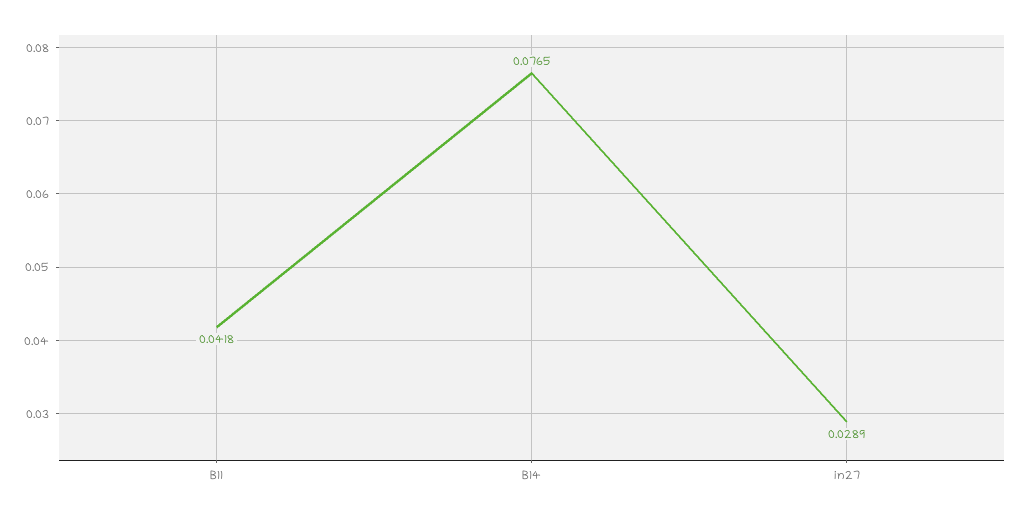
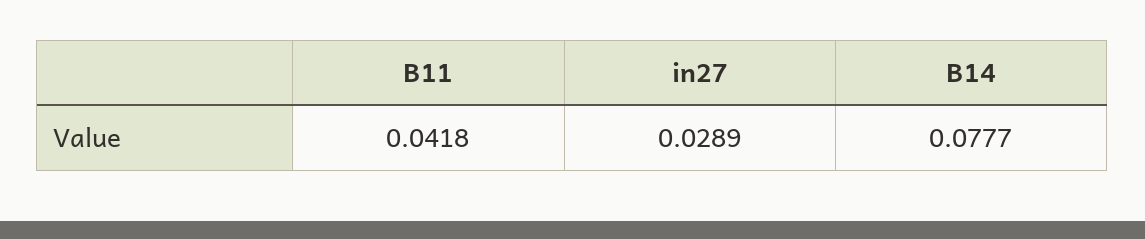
  {
    "B11": 0.0418,
-   "B14": 0.0765,
+   "B14": 0.0777,
    "in27": 0.0289
  }

